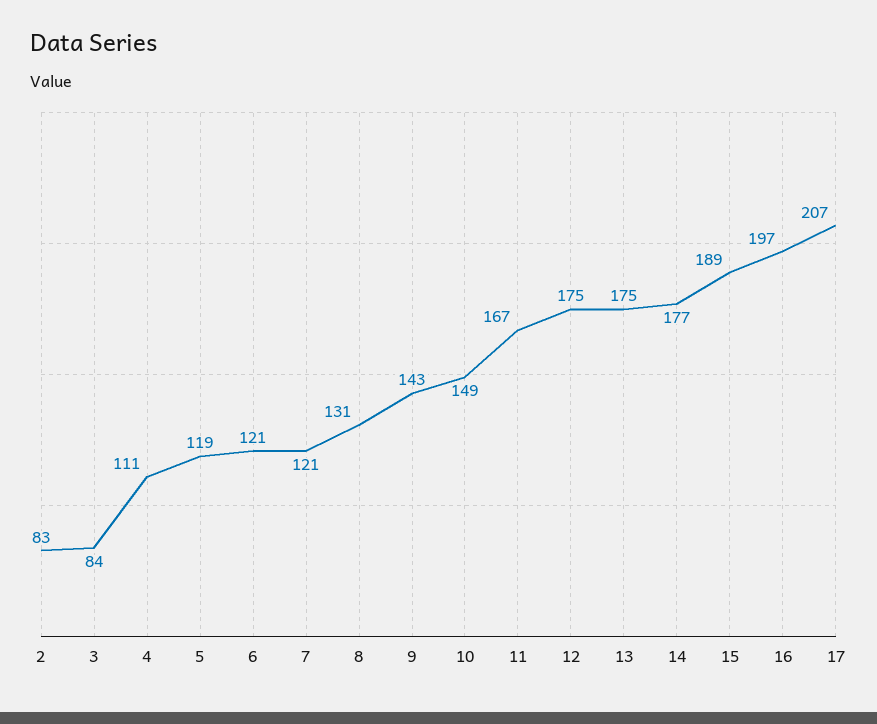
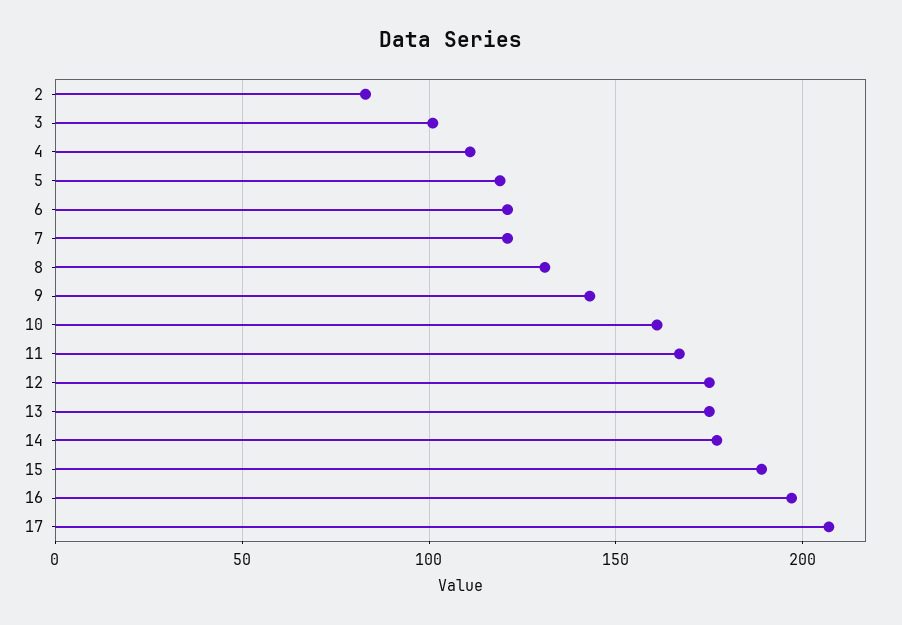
  {
    "2": 83,
-   "3": 84,
+   "3": 100,
    "4": 111,
    "5": 119,
    "6": 121,
    "7": 121,
    "8": 131,
    "9": 143,
-   "10": 149,
+   "10": 160,
    "11": 167,
    "12": 175,
    "13": 175,
    "14": 177,
    "15": 189,
    "16": 197,
    "17": 207
  }

